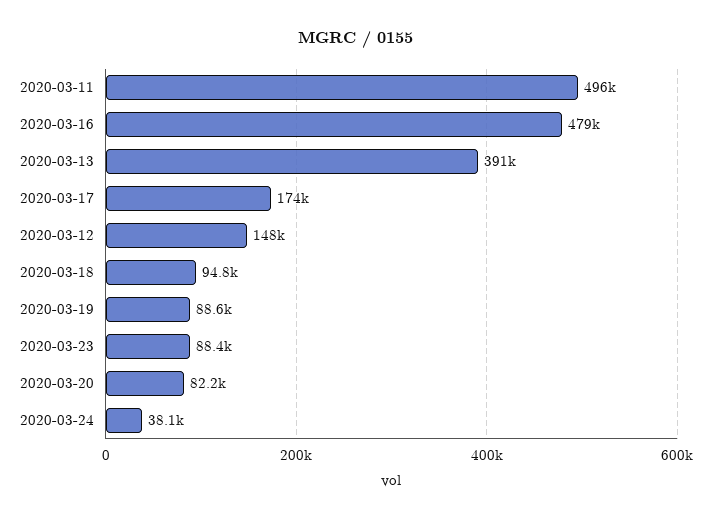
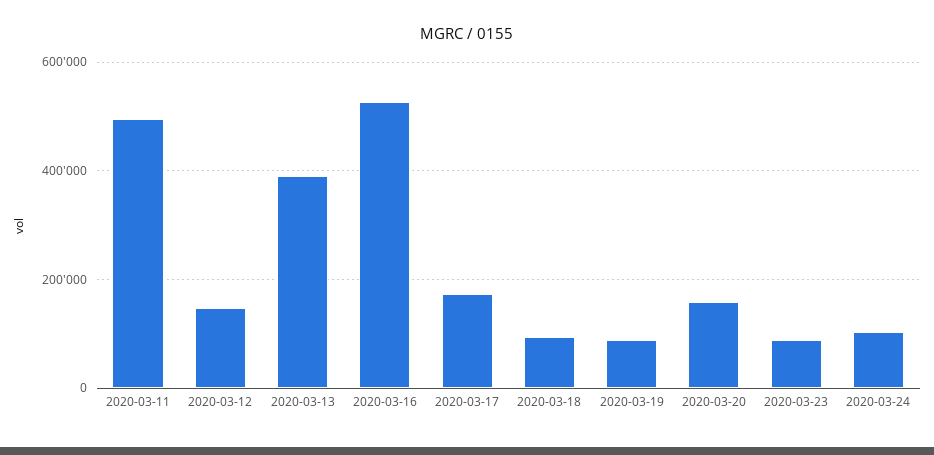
  {
    "2020-03-11": 496000,
-   "2020-03-16": 479000,
+   "2020-03-16": 520000,
    "2020-03-13": 391000,
    "2020-03-17": 174000,
    "2020-03-12": 148000,
    "2020-03-18": 94800,
    "2020-03-19": 88600,
    "2020-03-23": 88400,
-   "2020-03-20": 82200,
+   "2020-03-20": 160000,
-   "2020-03-24": 38100
+   "2020-03-24": 100000
  }

